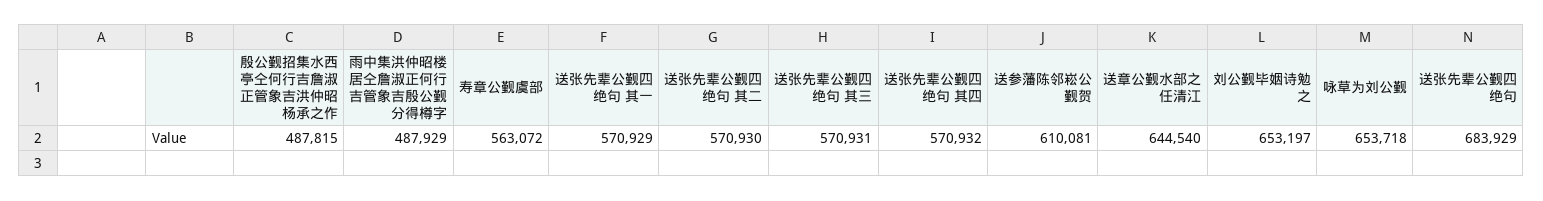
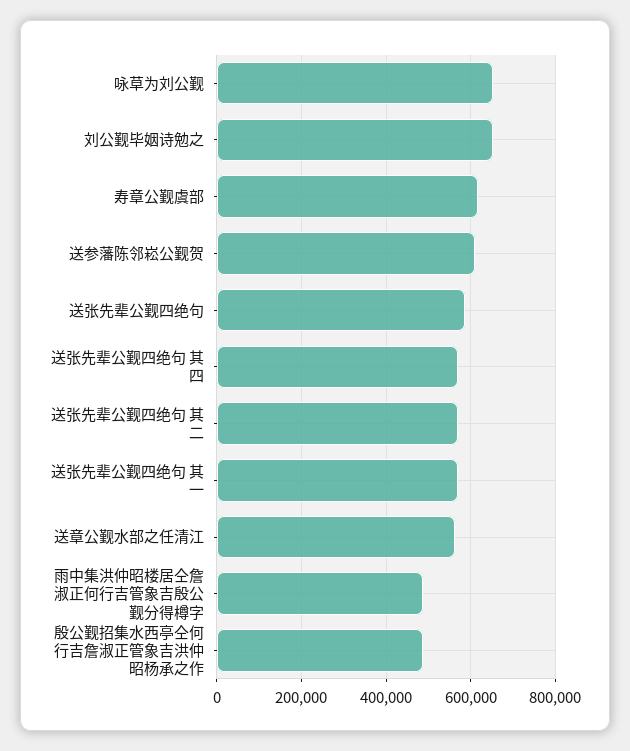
  {
    "殷公觐招集水西亭仝何行吉詹淑正管象吉洪仲昭杨承之作": 487815,
    "雨中集洪仲昭楼居仝詹淑正何行吉管象吉殷公觐分得樽字": 487929,
-   "寿章公觐虞部": 563072,
+   "寿章公觐虞部": 620000,
    "送张先辈公觐四绝句 其一": 570929,
    "送张先辈公觐四绝句 其二": 570930,
-   "送张先辈公觐四绝句 其三": 570931,
    "送张先辈公觐四绝句 其四": 570932,
    "送参藩陈邻崧公觐贺": 610081,
-   "送章公觐水部之任清江": 644540,
+   "送章公觐水部之任清江": 560000,
    "刘公觐毕姻诗勉之": 653197,
    "咏草为刘公觐": 653718,
-   "送张先辈公觐四绝句": 683929
+   "送张先辈公觐四绝句": 580000
  }

